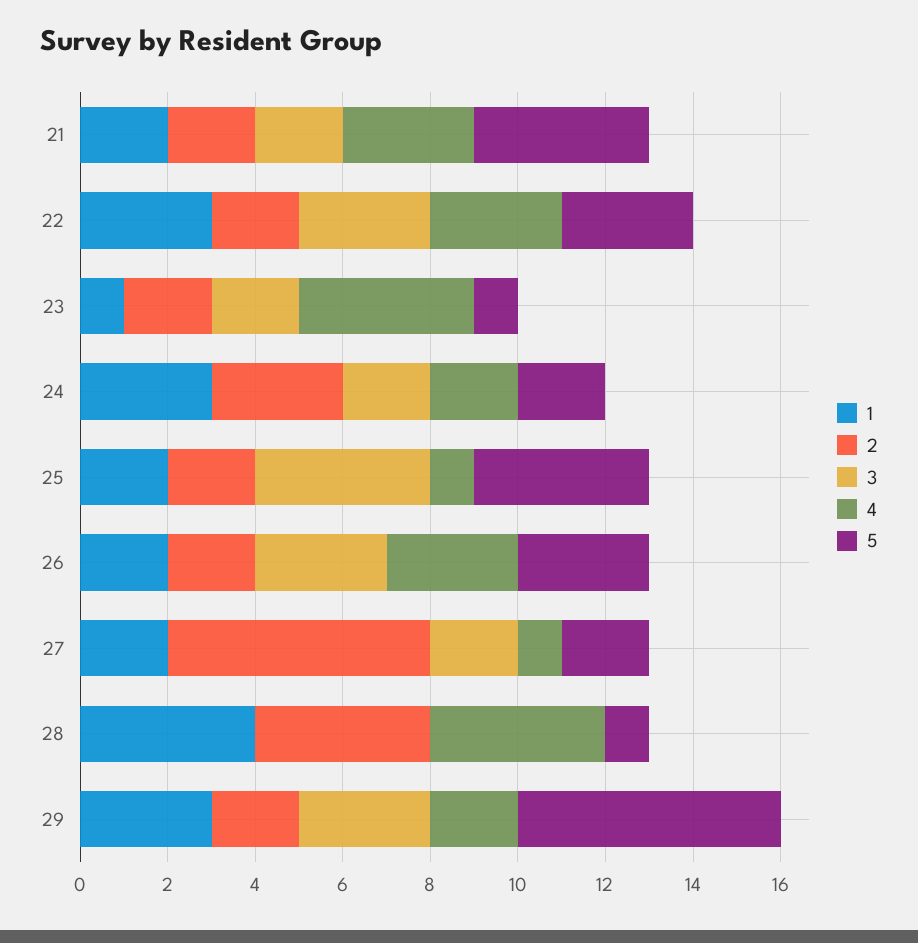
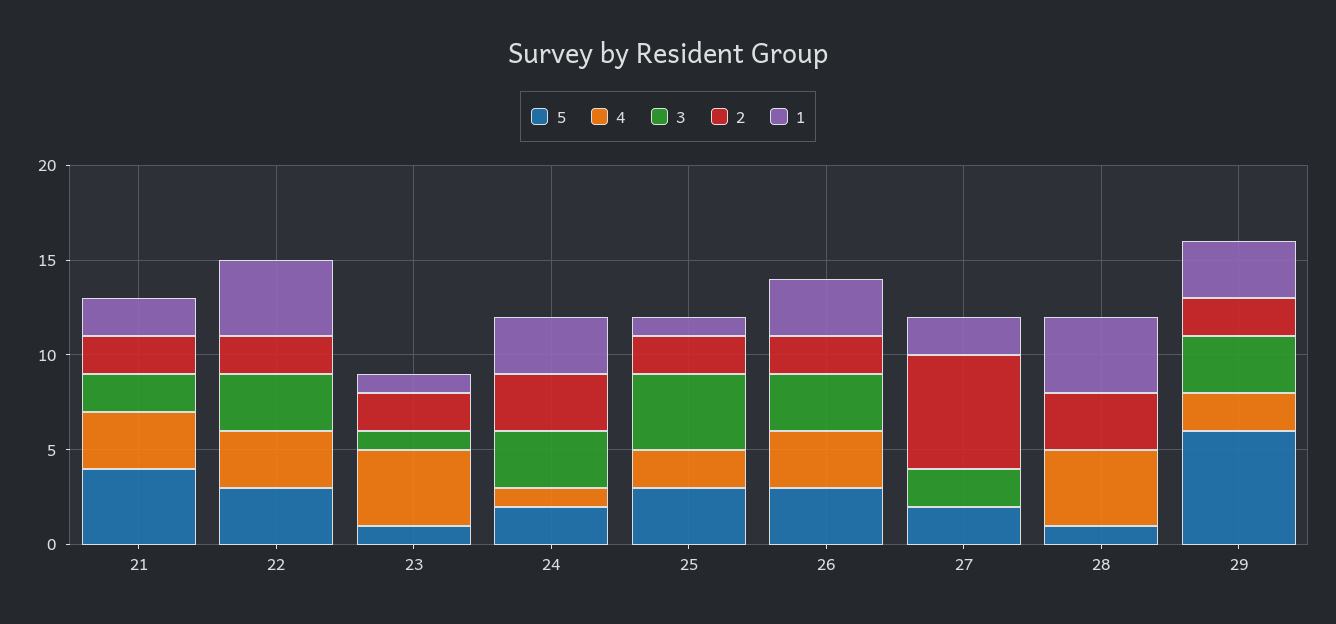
  {
    "1": {
      "21": 2,
-     "22": 3,
+     "22": 4,
      "23": 1,
      "24": 3,
-     "25": 2,
+     "25": 1,
-     "26": 2,
+     "26": 3,
      "27": 2,
      "28": 4,
      "29": 3
    },
    "2": {
      "21": 2,
      "22": 2,
      "23": 2,
      "24": 3,
      "25": 2,
      "26": 2,
      "27": 6,
-     "28": 4,
+     "28": 3,
      "29": 2
    },
    "3": {
      "21": 2,
      "22": 3,
-     "23": 2,
+     "23": 1,
-     "24": 2,
+     "24": 3,
      "25": 4,
      "26": 3,
      "27": 2,
      "28": 0,
      "29": 3
    },
    "4": {
      "21": 3,
      "22": 3,
      "23": 4,
-     "24": 2,
+     "24": 1,
-     "25": 1,
+     "25": 2,
      "26": 3,
-     "27": 1,
+     "27": 0,
      "28": 4,
      "29": 2
    },
    "5": {
      "21": 4,
      "22": 3,
      "23": 1,
      "24": 2,
-     "25": 4,
+     "25": 3,
      "26": 3,
      "27": 2,
      "28": 1,
      "29": 6
    }
  }

